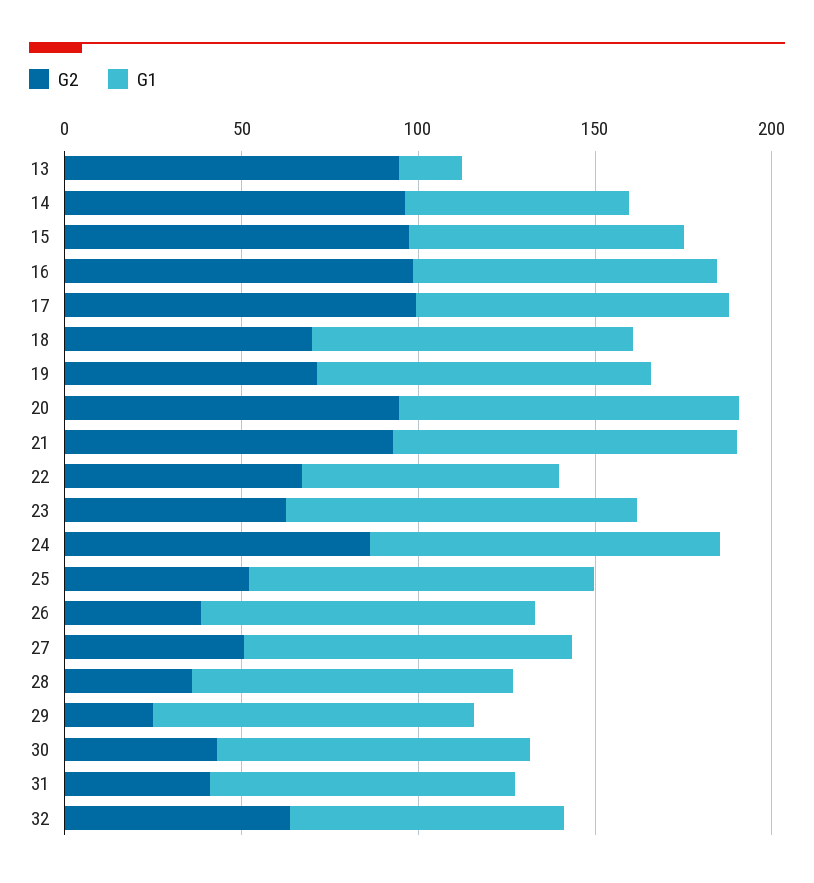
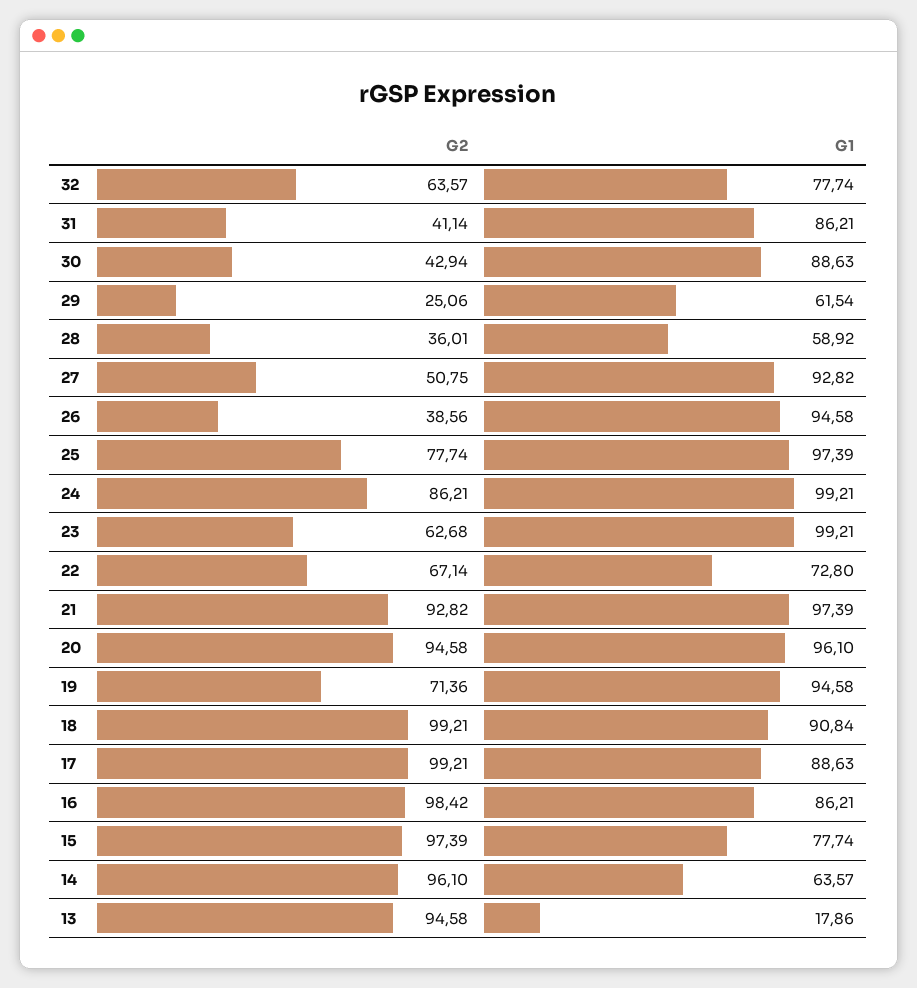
  {
    "G2": {
      "13": 94.58,
      "14": 96.1,
      "15": 97.39,
      "16": 98.42,
      "17": 99.21,
-     "18": 70,
+     "18": 99.21,
      "19": 71.36,
      "20": 94.58,
      "21": 92.82,
      "22": 67.14,
      "23": 62.68,
      "24": 86.21,
-     "25": 50,
+     "25": 77.74,
      "26": 38.56,
      "27": 50.75,
      "28": 36.01,
      "29": 25.06,
      "30": 42.94,
      "31": 41.14,
      "32": 63.57
    },
    "G1": {
      "13": 17.86,
      "14": 63.57,
      "15": 77.74,
      "16": 86.21,
      "17": 88.63,
      "18": 90.84,
      "19": 94.58,
      "20": 96.1,
      "21": 97.39,
      "22": 72.8,
      "23": 99.21,
      "24": 99.21,
      "25": 97.39,
      "26": 94.58,
      "27": 92.82,
-     "28": 90,
+     "28": 58.92,
-     "29": 90,
+     "29": 61.54,
      "30": 88.63,
      "31": 86.21,
      "32": 77.74
    }
  }

